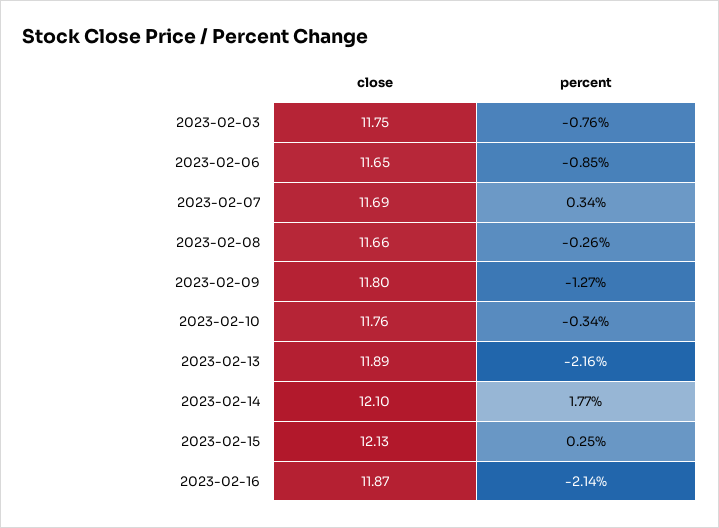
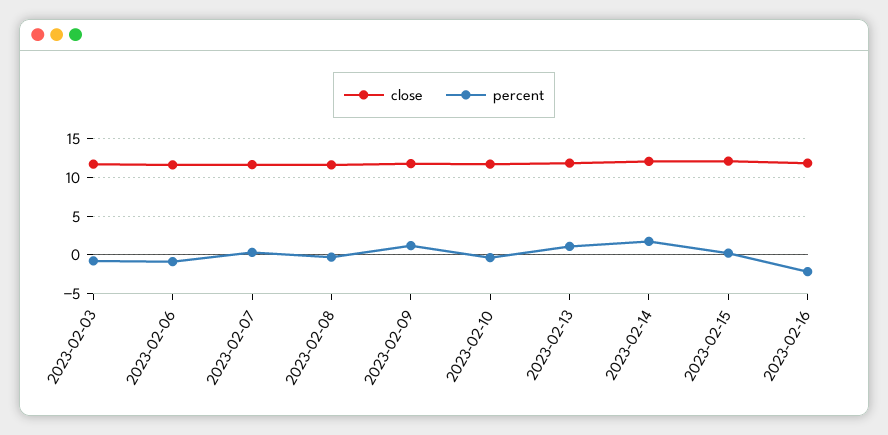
  {
    "close": {
      "2023-02-03": 11.75,
      "2023-02-06": 11.65,
      "2023-02-07": 11.69,
      "2023-02-08": 11.66,
      "2023-02-09": 11.8,
      "2023-02-10": 11.76,
      "2023-02-13": 11.89,
      "2023-02-14": 12.1,
      "2023-02-15": 12.13,
      "2023-02-16": 11.87
    },
    "percent": {
      "2023-02-03": -0.76,
      "2023-02-06": -0.85,
      "2023-02-07": 0.34,
      "2023-02-08": -0.26,
-     "2023-02-09": -1.27,
+     "2023-02-09": 1,
      "2023-02-10": -0.34,
-     "2023-02-13": -2.16,
+     "2023-02-13": 1,
      "2023-02-14": 1.77,
      "2023-02-15": 0.25,
      "2023-02-16": -2.14
    }
  }

